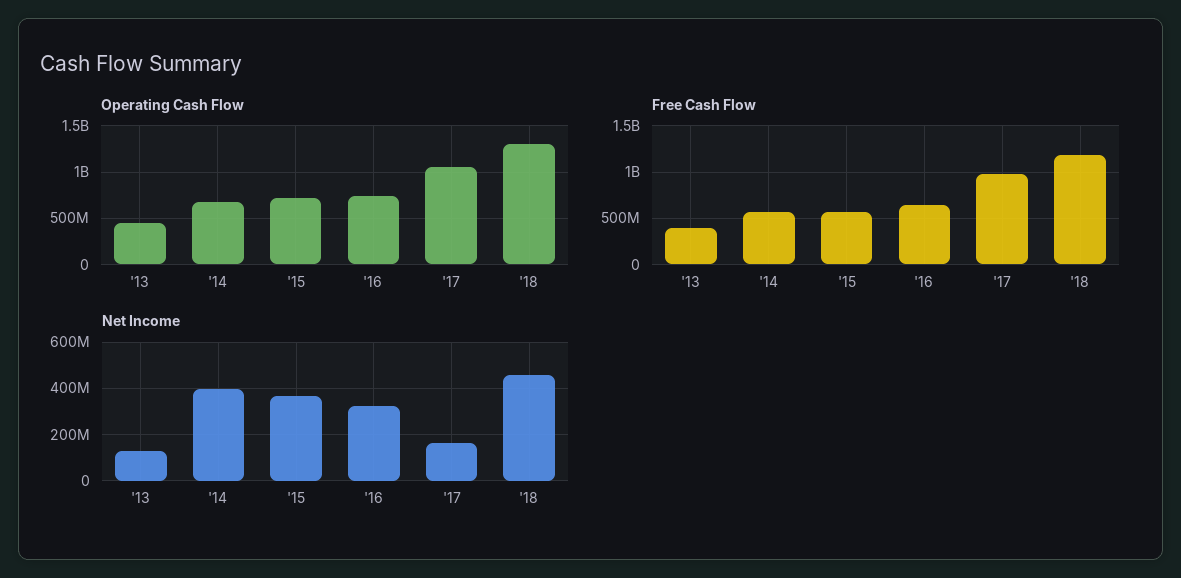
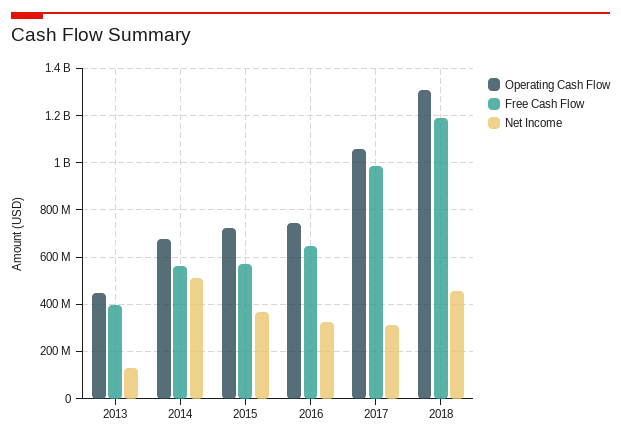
  {
    "Operating Cash Flow": {
      "'13": 450000000,
      "'14": 700000000,
      "'15": 700000000,
      "'16": 750000000,
      "'17": 1050000000,
      "'18": 1300000000
    },
    "Free Cash Flow": {
      "'13": 400000000,
      "'14": 550000000,
      "'15": 550000000,
      "'16": 650000000,
      "'17": 1000000000,
      "'18": 1200000000
    },
    "Net Income": {
      "'13": 150000000,
-     "'14": 400000000,
+     "'14": 500000000,
      "'15": 350000000,
      "'16": 300000000,
-     "'17": 150000000,
+     "'17": 300000000,
      "'18": 450000000
    }
  }

